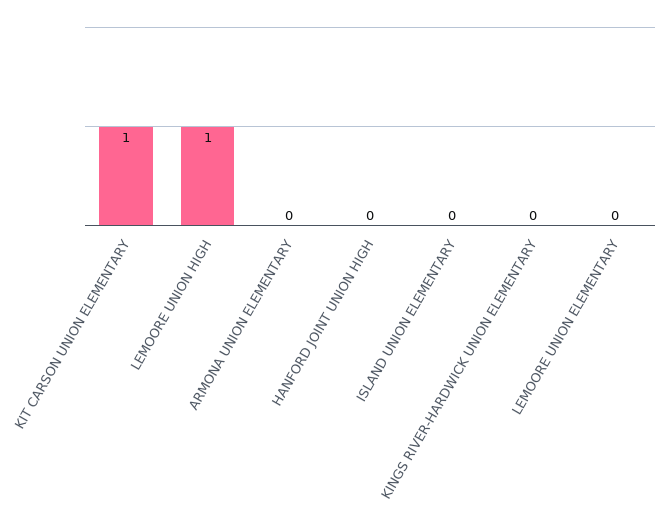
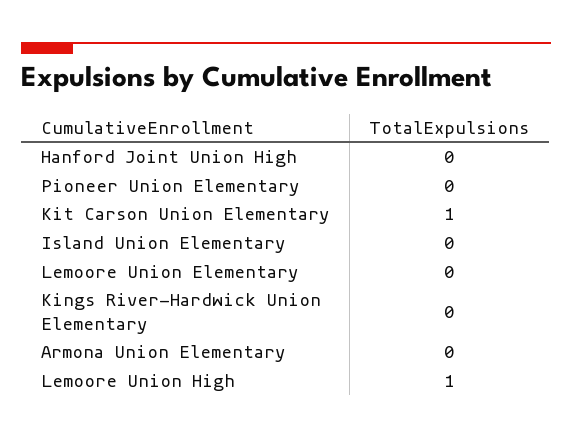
  {
    "KIT CARSON UNION ELEMENTARY": 1,
    "LEMOORE UNION HIGH": 1,
    "ARMONA UNION ELEMENTARY": 0,
    "HANFORD JOINT UNION HIGH": 0,
    "ISLAND UNION ELEMENTARY": 0,
    "KINGS RIVER-HARDWICK UNION ELEMENTARY": 0,
-   "LEMOORE UNION ELEMENTARY": 0
+   "LEMOORE UNION ELEMENTARY": 0,
+   "Pioneer Union Elementary": 0
  }

